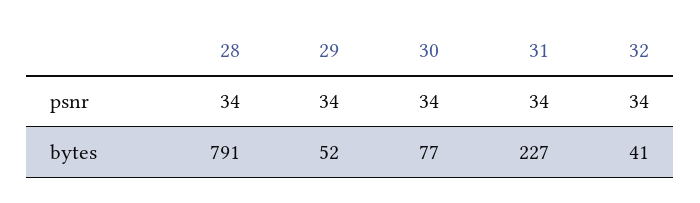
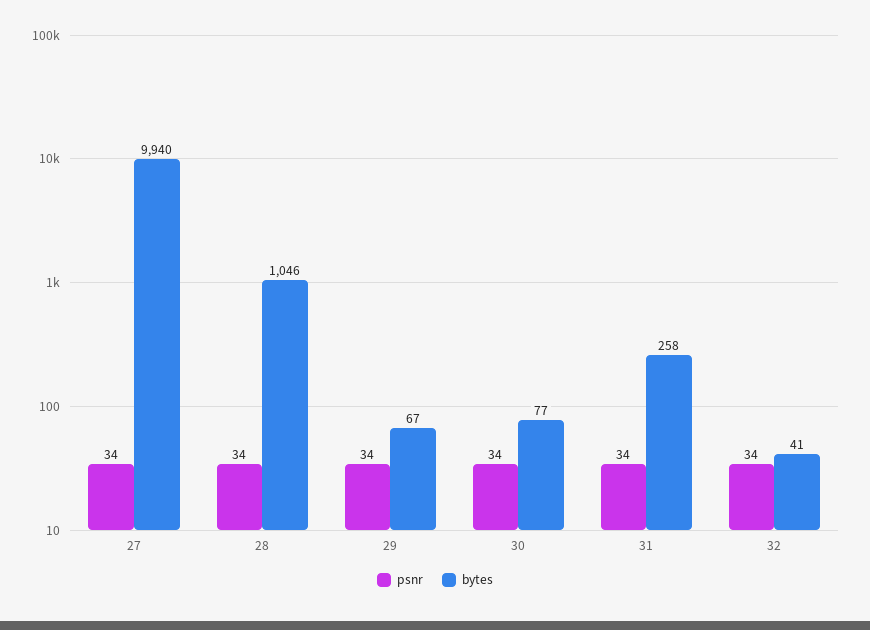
  {
    "psnr": {
      "28": 34,
      "29": 34,
      "30": 34,
      "31": 34,
-     "32": 34
+     "32": 34,
+     "27": 34
    },
    "bytes": {
-     "28": 791,
+     "28": 1046,
-     "29": 52,
+     "29": 67,
      "30": 77,
-     "31": 227,
+     "31": 258,
-     "32": 41
+     "32": 41,
+     "27": 9940
    }
  }

